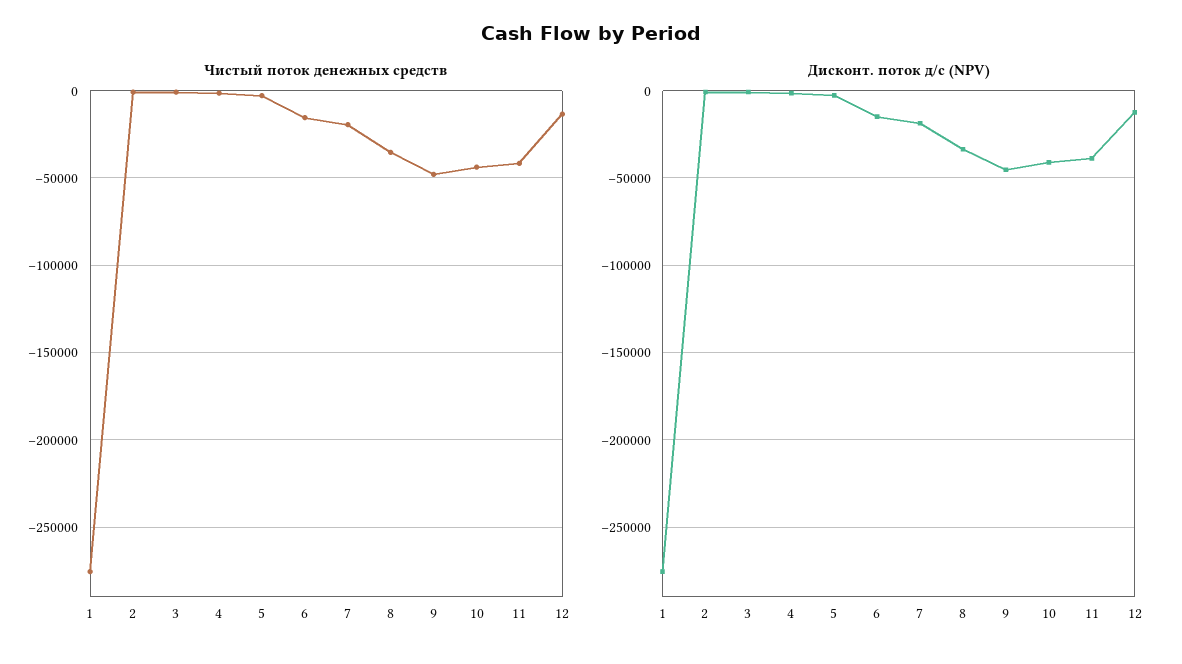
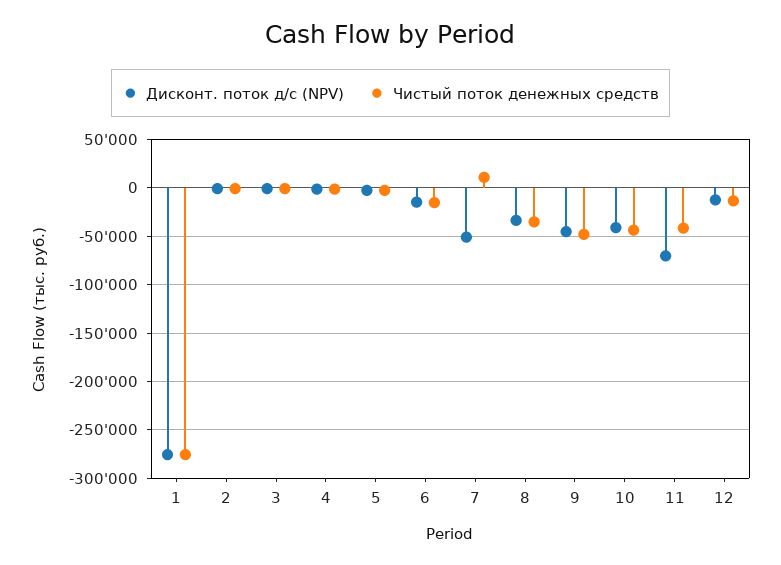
  {
    "Чистый поток денежных средств": {
      "1": -275000,
      "2": 0,
      "3": 0,
      "4": 0,
      "5": -5000,
      "6": -15000,
-     "7": -20000,
+     "7": 10000,
      "8": -35000,
      "9": -50000,
      "10": -45000,
      "11": -40000,
      "12": -15000
    },
    "Дисконт. поток д/с (NPV)": {
      "1": -275000,
      "2": 0,
      "3": 0,
      "4": 0,
      "5": -5000,
      "6": -15000,
-     "7": -20000,
+     "7": -50000,
      "8": -35000,
      "9": -45000,
      "10": -40000,
-     "11": -40000,
+     "11": -70000,
      "12": -10000
    }
  }

